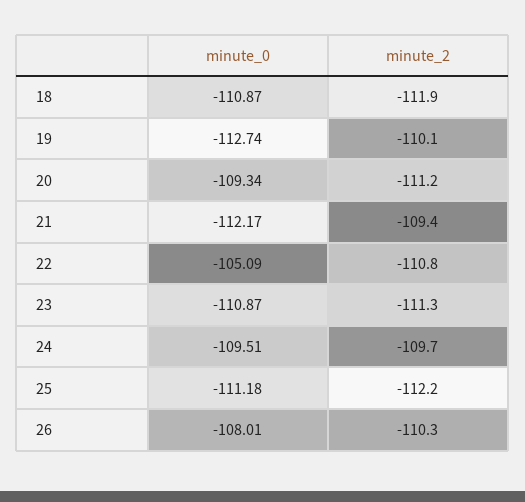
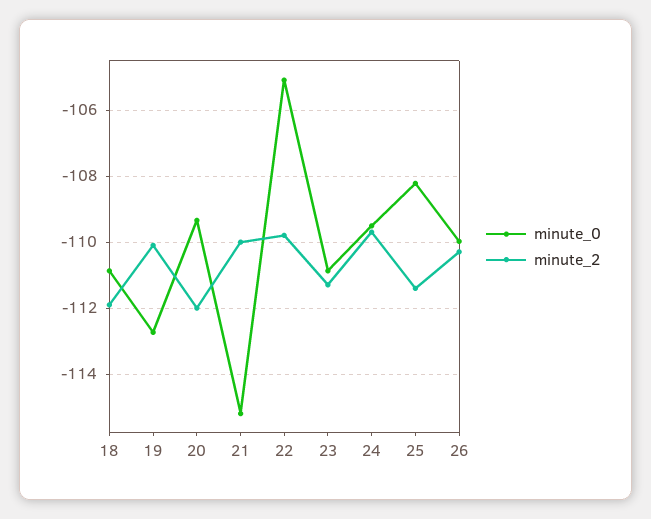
  {
    "minute_0": {
      "18": -110.87,
      "19": -112.74,
      "20": -109.34,
-     "21": -112.17,
+     "21": -115.2,
      "22": -105.09,
      "23": -110.87,
      "24": -109.51,
-     "25": -111.18,
+     "25": -108.2,
-     "26": -108.01
+     "26": -110
    },
    "minute_2": {
      "18": -111.9,
      "19": -110.1,
-     "20": -111.2,
+     "20": -112,
-     "21": -109.4,
+     "21": -110,
-     "22": -110.8,
+     "22": -109.8,
      "23": -111.3,
      "24": -109.7,
-     "25": -112.2,
+     "25": -111.4,
      "26": -110.3
    }
  }

